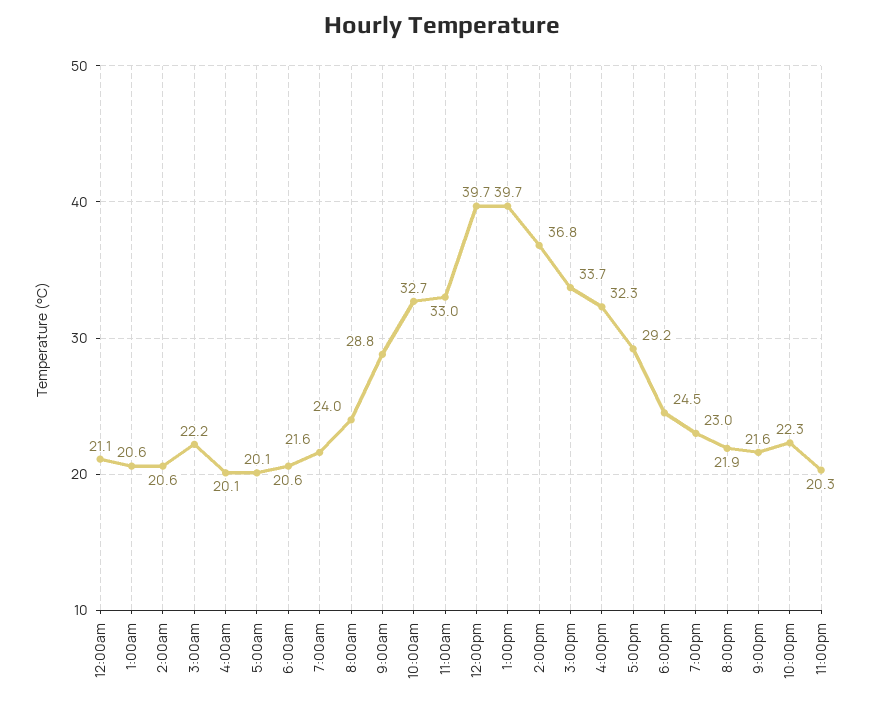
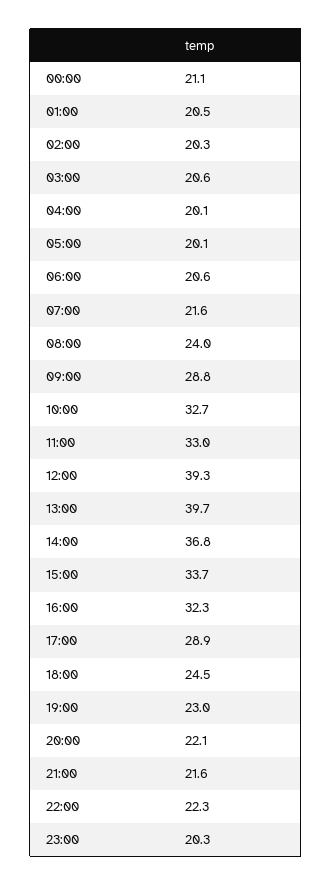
  {
    "12:00am": 21.1,
-   "1:00am": 20.6,
+   "1:00am": 20.5,
-   "2:00am": 20.6,
+   "2:00am": 20.3,
-   "3:00am": 22.2,
+   "3:00am": 20.6,
    "4:00am": 20.1,
    "5:00am": 20.1,
    "6:00am": 20.6,
    "7:00am": 21.6,
    "8:00am": 24,
    "9:00am": 28.8,
    "10:00am": 32.7,
    "11:00am": 33,
-   "12:00pm": 39.7,
+   "12:00pm": 39.3,
    "1:00pm": 39.7,
    "2:00pm": 36.8,
    "3:00pm": 33.7,
    "4:00pm": 32.3,
-   "5:00pm": 29.2,
+   "5:00pm": 28.9,
    "6:00pm": 24.5,
    "7:00pm": 23,
-   "8:00pm": 21.9,
+   "8:00pm": 22.1,
    "9:00pm": 21.6,
    "10:00pm": 22.3,
    "11:00pm": 20.3
  }

